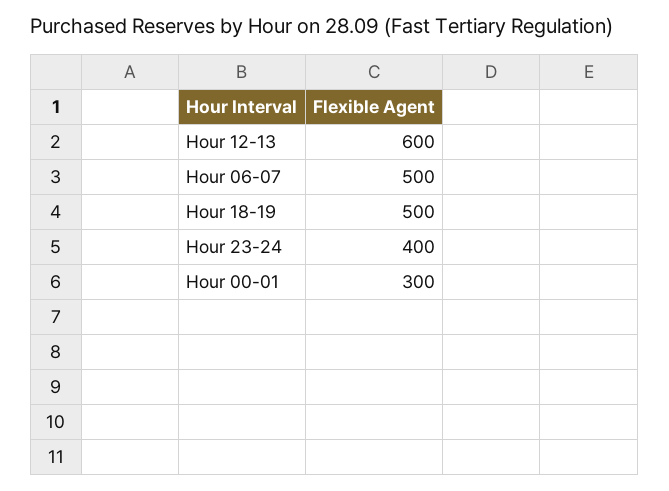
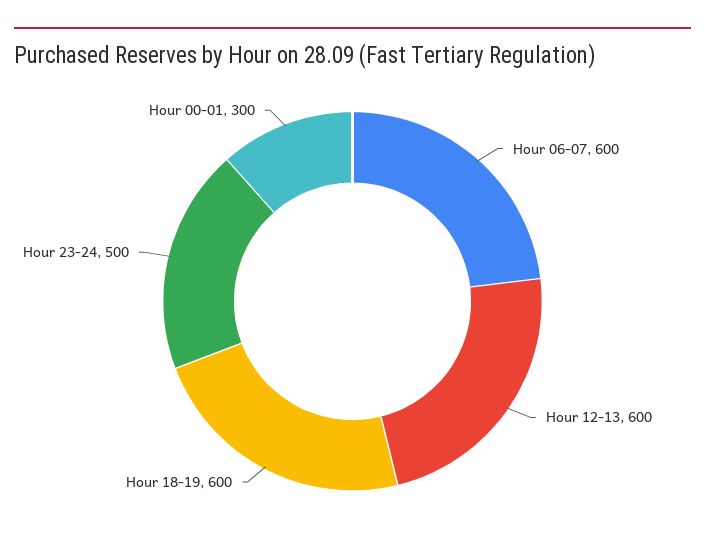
  {
    "Hour 12-13": 600,
-   "Hour 06-07": 500,
+   "Hour 06-07": 600,
-   "Hour 18-19": 500,
+   "Hour 18-19": 600,
-   "Hour 23-24": 400,
+   "Hour 23-24": 500,
    "Hour 00-01": 300
  }

